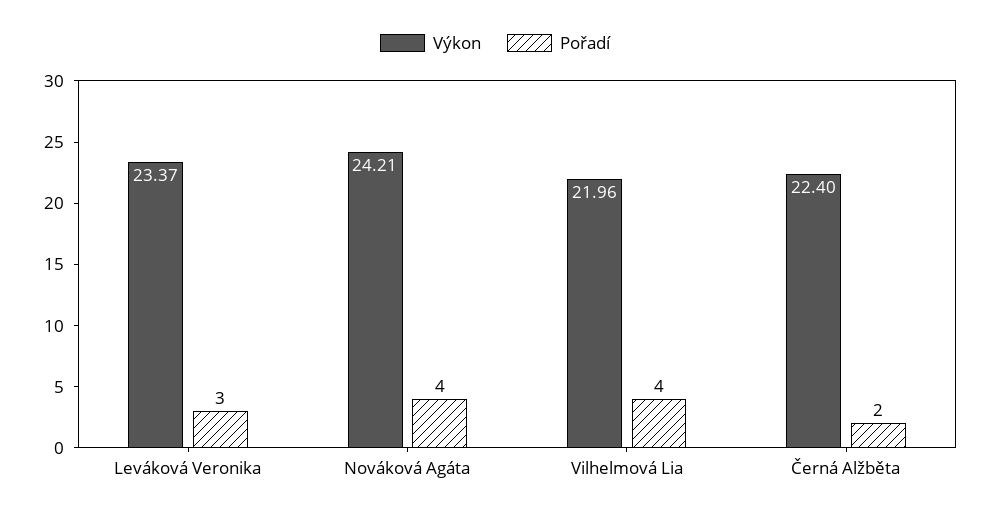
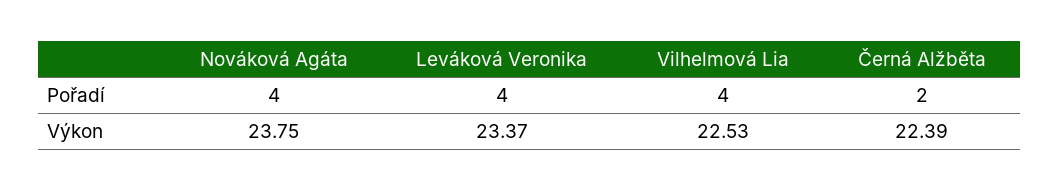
  {
    "Výkon": {
      "Leváková Veronika": 23.37,
-     "Nováková Agáta": 24.21,
+     "Nováková Agáta": 23.75,
-     "Vilhelmová Lia": 21.96,
+     "Vilhelmová Lia": 22.53,
-     "Černá Alžběta": 22.4
+     "Černá Alžběta": 22.39
    },
    "Pořadí": {
-     "Leváková Veronika": 3,
+     "Leváková Veronika": 4,
      "Nováková Agáta": 4,
      "Vilhelmová Lia": 4,
      "Černá Alžběta": 2
    }
  }

